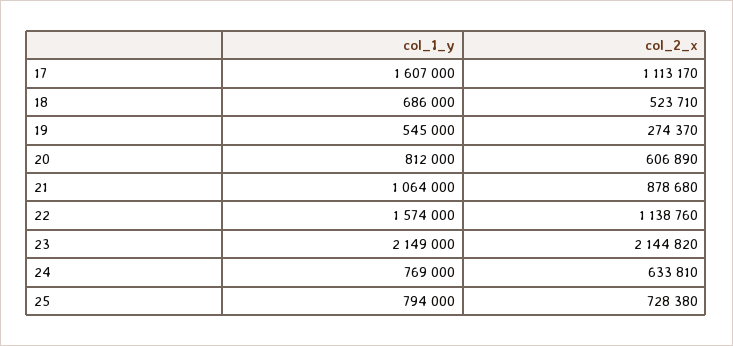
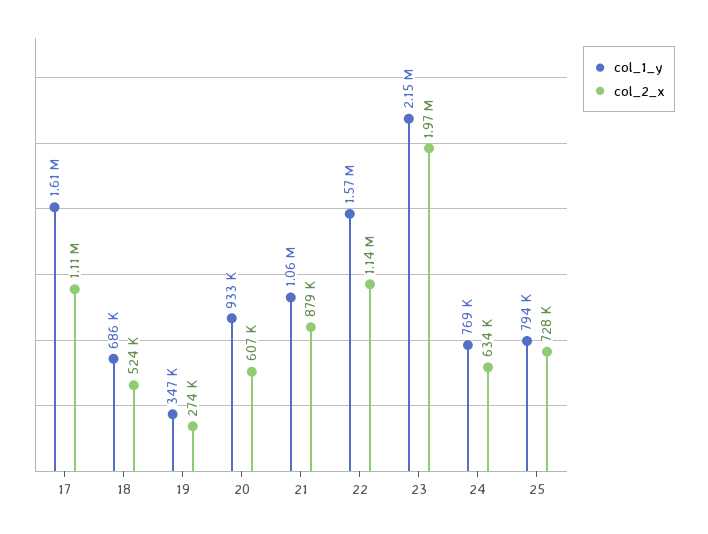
  {
    "col_1_y": {
      "17": 1607000,
      "18": 686000,
-     "19": 545000,
+     "19": 347000,
-     "20": 812000,
+     "20": 933000,
      "21": 1064000,
      "22": 1574000,
      "23": 2149000,
      "24": 769000,
      "25": 794000
    },
    "col_2_x": {
      "17": 1113170,
      "18": 523710,
      "19": 274370,
      "20": 606890,
      "21": 878680,
      "22": 1138760,
-     "23": 2144820,
+     "23": 1970000,
      "24": 633810,
      "25": 728380
    }
  }

